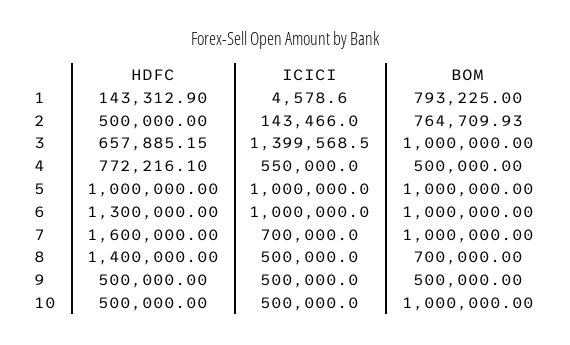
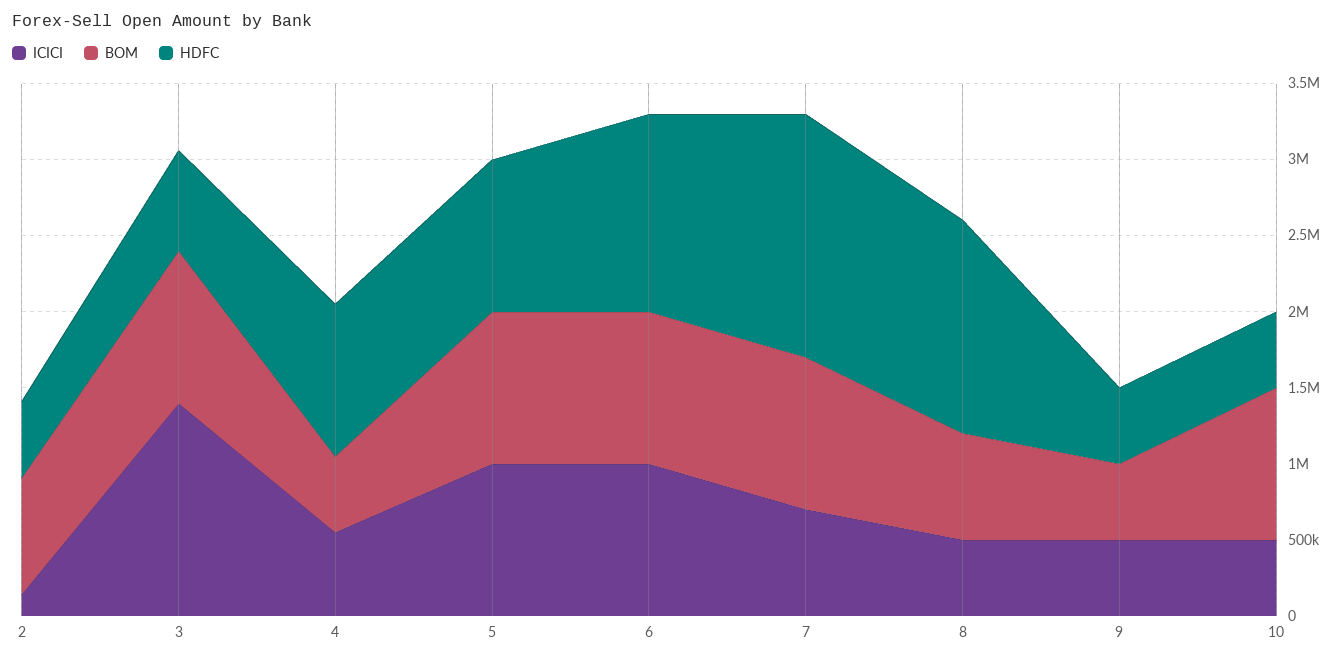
  {
    "HDFC": {
-     "1": 143312.9,
      "2": 500000,
      "3": 657885.15,
-     "4": 772216.1,
+     "4": 1000000,
      "5": 1000000,
      "6": 1300000,
      "7": 1600000,
      "8": 1400000,
      "9": 500000,
      "10": 500000
    },
    "ICICI": {
-     "1": 4578.6,
      "2": 143466,
      "3": 1399568.5,
      "4": 550000,
      "5": 1000000,
      "6": 1000000,
      "7": 700000,
      "8": 500000,
      "9": 500000,
      "10": 500000
    },
    "BOM": {
-     "1": 793225,
      "2": 764709.93,
      "3": 1000000,
      "4": 500000,
      "5": 1000000,
      "6": 1000000,
      "7": 1000000,
      "8": 700000,
      "9": 500000,
      "10": 1000000
    }
  }

